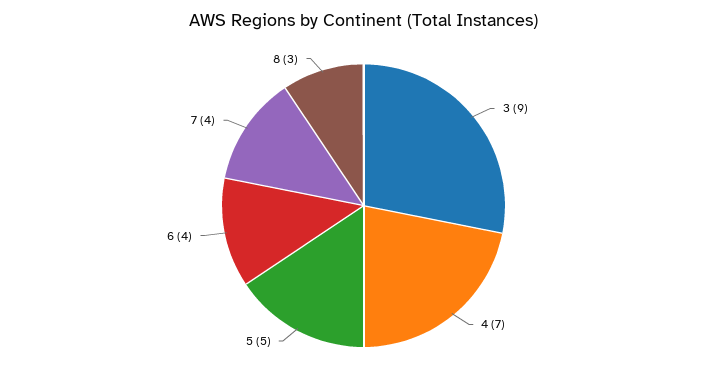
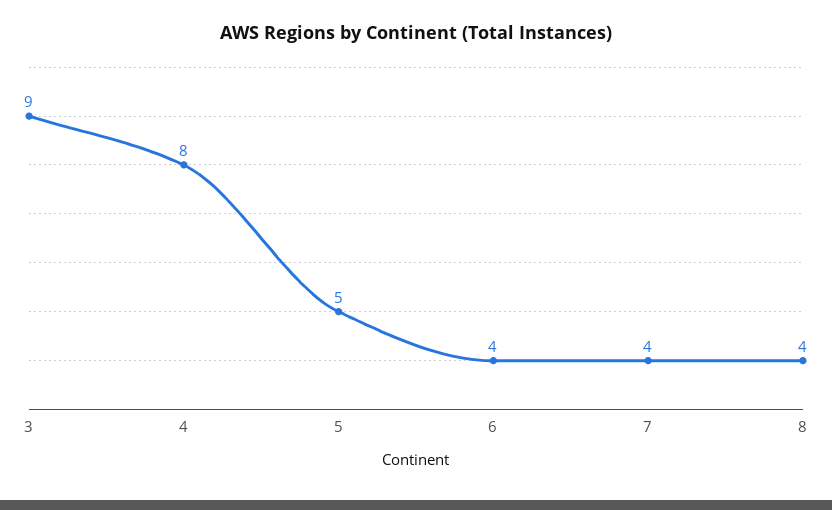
  {
    "3": 9,
-   "4": 7,
+   "4": 8,
    "5": 5,
    "6": 4,
    "7": 4,
-   "8": 3
+   "8": 4
  }

